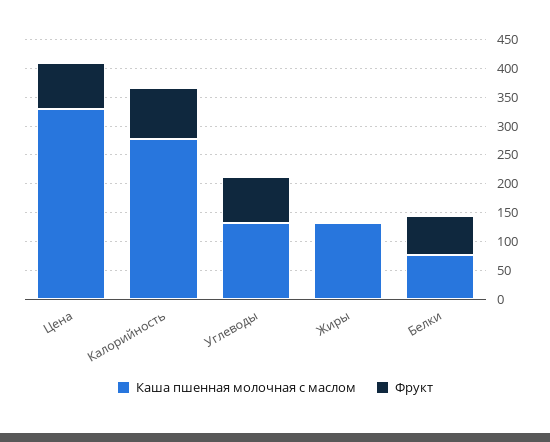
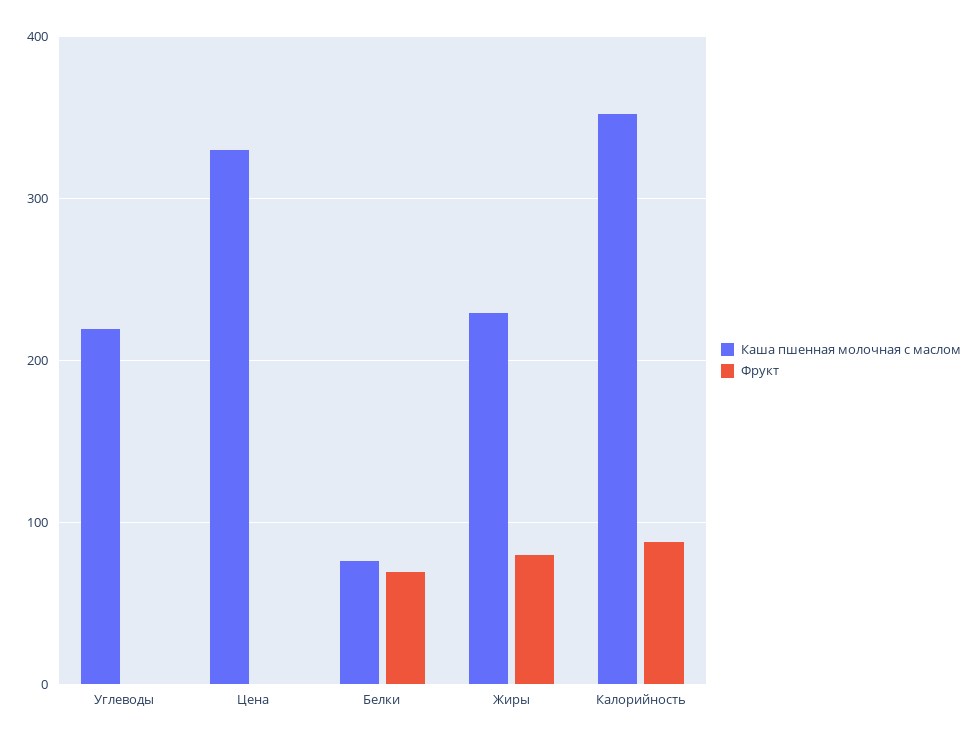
  {
    "Каша пшенная молочная с маслом": {
      "Цена": 330,
-     "Калорийность": 275,
+     "Калорийность": 350,
-     "Углеводы": 125,
+     "Углеводы": 220,
-     "Жиры": 125,
+     "Жиры": 230,
      "Белки": 80
    },
    "Фрукт": {
-     "Цена": 75,
+     "Цена": 0,
      "Калорийность": 90,
-     "Углеводы": 75,
+     "Углеводы": 0,
-     "Жиры": 0,
+     "Жиры": 80,
      "Белки": 70
    }
  }

